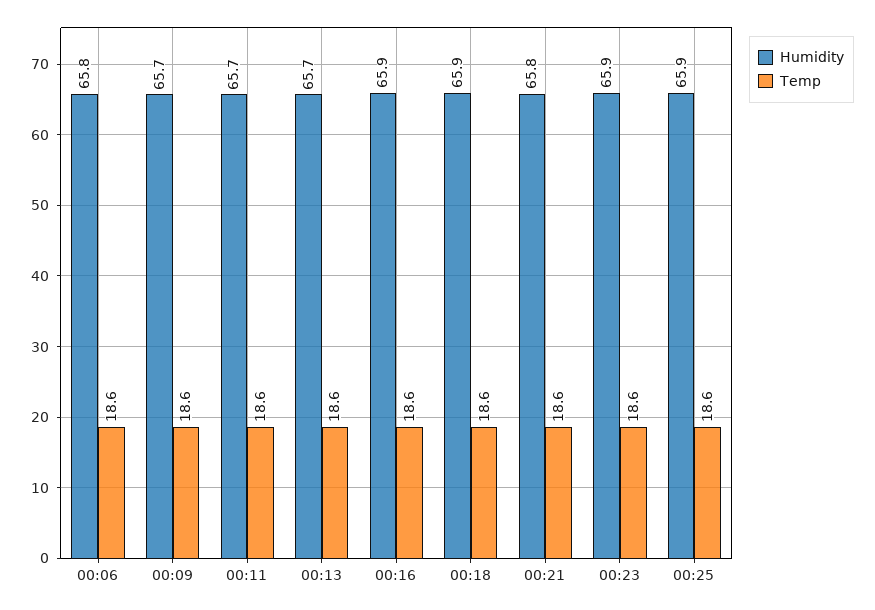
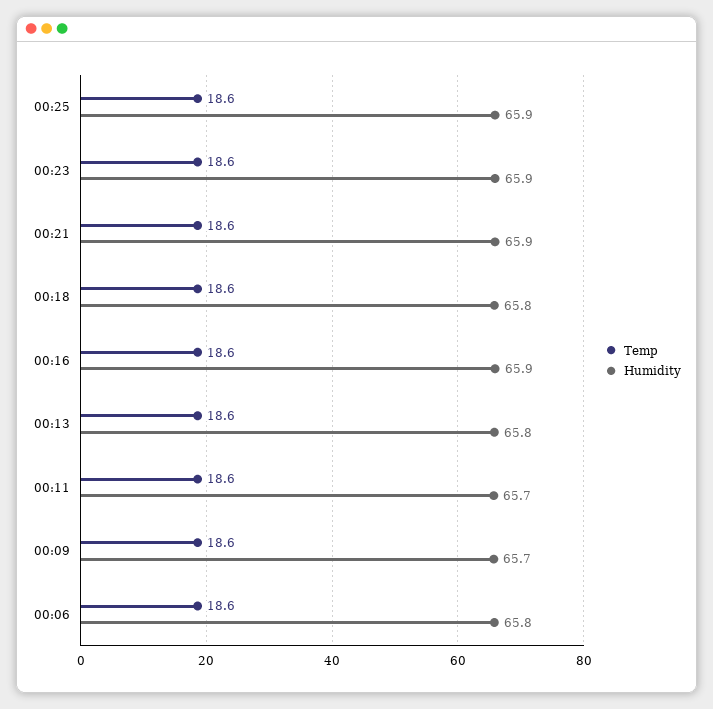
  {
    "Humidity": {
      "00:06": 65.8,
      "00:09": 65.7,
      "00:11": 65.7,
-     "00:13": 65.7,
+     "00:13": 65.8,
      "00:16": 65.9,
-     "00:18": 65.9,
+     "00:18": 65.8,
-     "00:21": 65.8,
+     "00:21": 65.9,
      "00:23": 65.9,
      "00:25": 65.9
    },
    "Temp": {
      "00:06": 18.6,
      "00:09": 18.6,
      "00:11": 18.6,
      "00:13": 18.6,
      "00:16": 18.6,
      "00:18": 18.6,
      "00:21": 18.6,
      "00:23": 18.6,
      "00:25": 18.6
    }
  }

